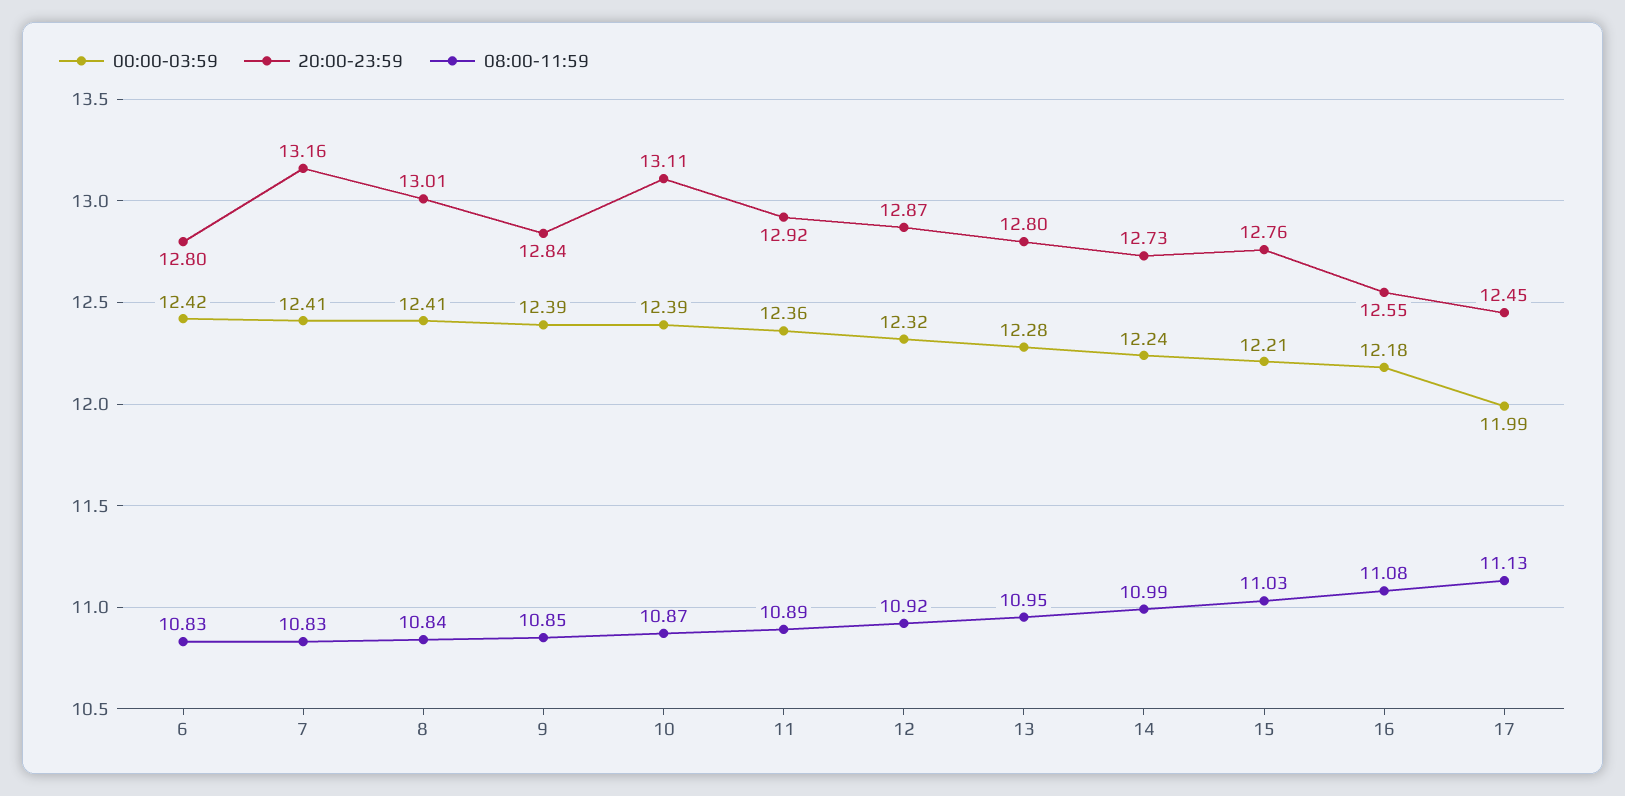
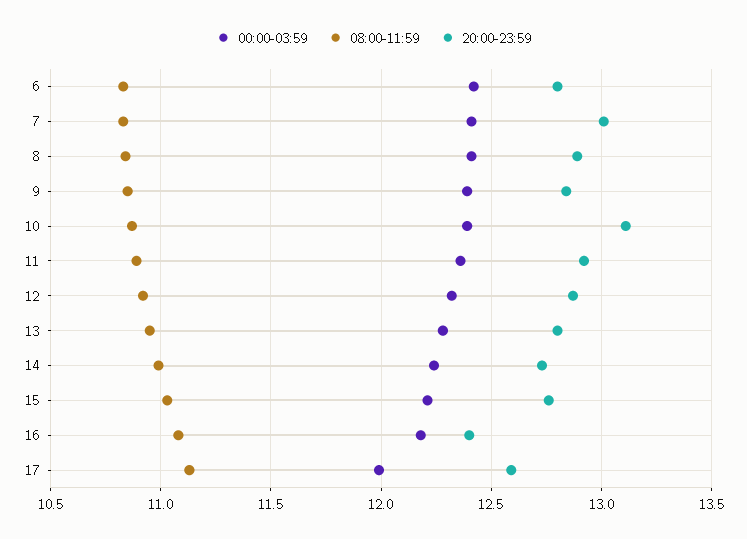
  {
    "00:00-03:59": {
      "6": 12.42,
      "7": 12.41,
      "8": 12.41,
      "9": 12.39,
      "10": 12.39,
      "11": 12.36,
      "12": 12.32,
      "13": 12.28,
      "14": 12.24,
      "15": 12.21,
      "16": 12.18,
      "17": 11.99
    },
    "20:00-23:59": {
      "6": 12.8,
-     "7": 13.16,
+     "7": 13,
-     "8": 13.01,
+     "8": 12.9,
      "9": 12.84,
      "10": 13.11,
      "11": 12.92,
      "12": 12.87,
      "13": 12.8,
      "14": 12.73,
      "15": 12.76,
-     "16": 12.55,
+     "16": 12.4,
-     "17": 12.45
+     "17": 12.6
    },
    "08:00-11:59": {
      "6": 10.83,
      "7": 10.83,
      "8": 10.84,
      "9": 10.85,
      "10": 10.87,
      "11": 10.89,
      "12": 10.92,
      "13": 10.95,
      "14": 10.99,
      "15": 11.03,
      "16": 11.08,
      "17": 11.13
    }
  }

